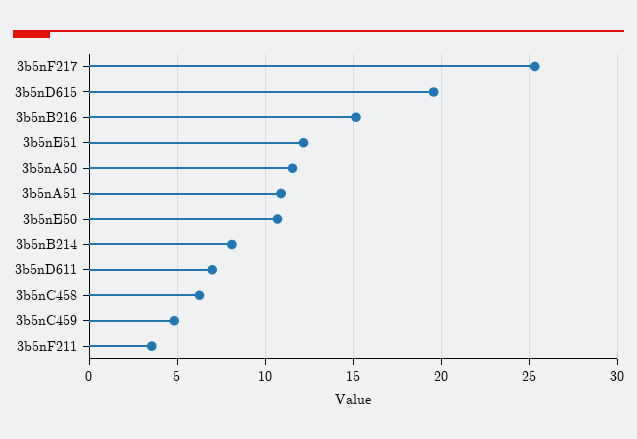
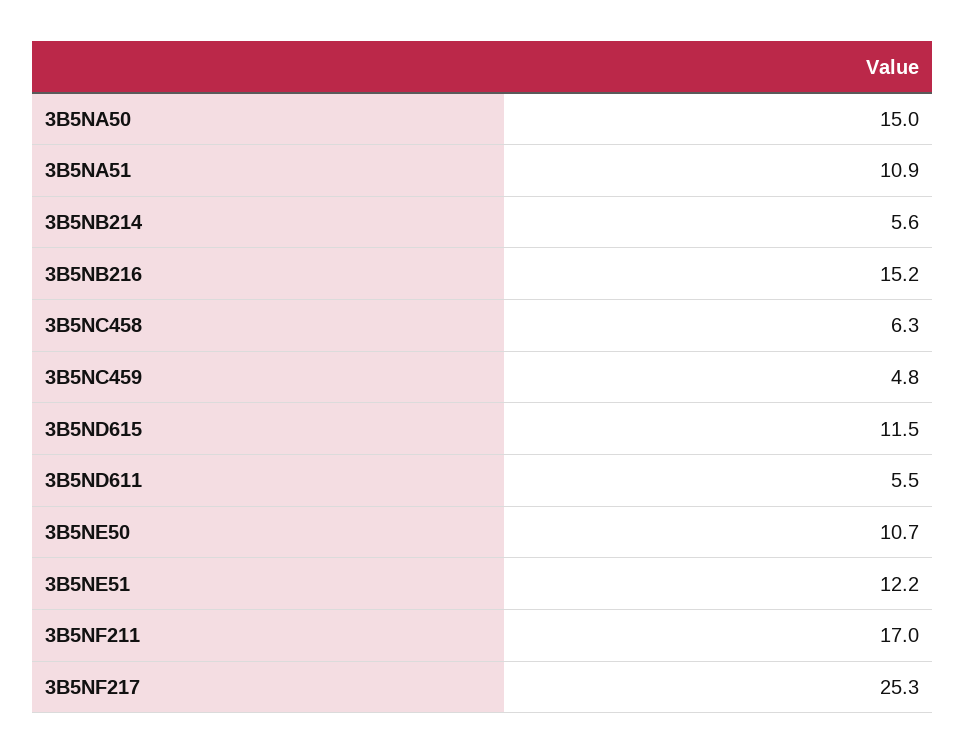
  {
    "3b5nF217": 25.3,
-   "3b5nD615": 19.5,
+   "3b5nD615": 11.5,
    "3b5nB216": 15.2,
    "3b5nE51": 12.2,
-   "3b5nA50": 11.5,
+   "3b5nA50": 15,
    "3b5nA51": 10.9,
    "3b5nE50": 10.7,
-   "3b5nB214": 8,
+   "3b5nB214": 5.6,
-   "3b5nD611": 7,
+   "3b5nD611": 5.5,
    "3b5nC458": 6.3,
    "3b5nC459": 4.8,
-   "3b5nF211": 3.5
+   "3b5nF211": 17
  }

